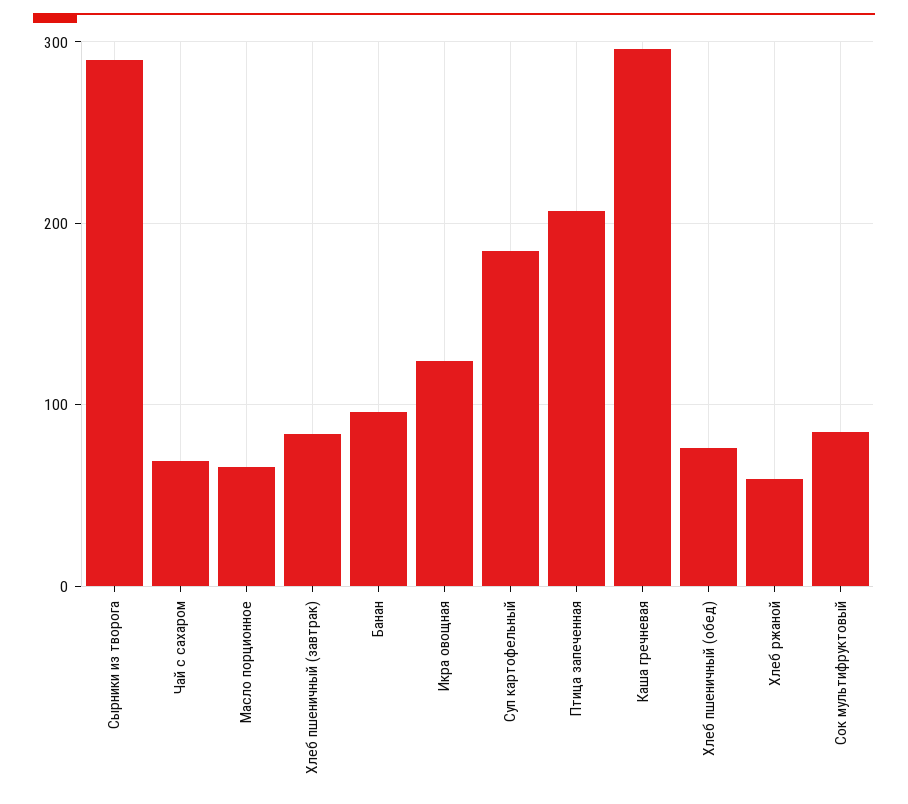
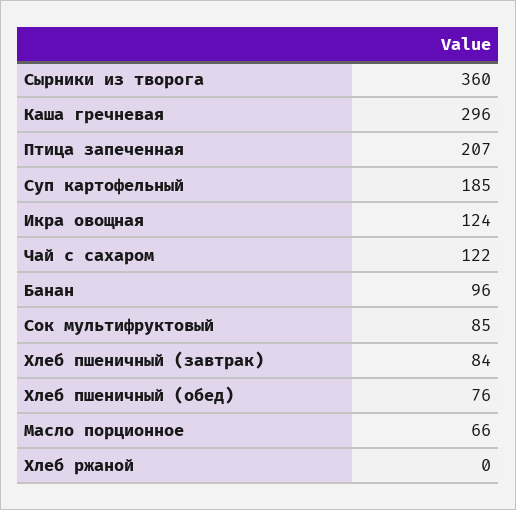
  {
-   "Сырники из творога": 290,
+   "Сырники из творога": 360,
-   "Чай с сахаром": 70,
+   "Чай с сахаром": 122,
    "Масло порционное": 66,
    "Хлеб пшеничный (завтрак)": 84,
    "Банан": 96,
    "Икра овощная": 124,
    "Суп картофельный": 185,
    "Птица запеченная": 207,
    "Каша гречневая": 296,
    "Хлеб пшеничный (обед)": 76,
-   "Хлеб ржаной": 60,
+   "Хлеб ржаной": 0,
    "Сок мультифруктовый": 85
  }

